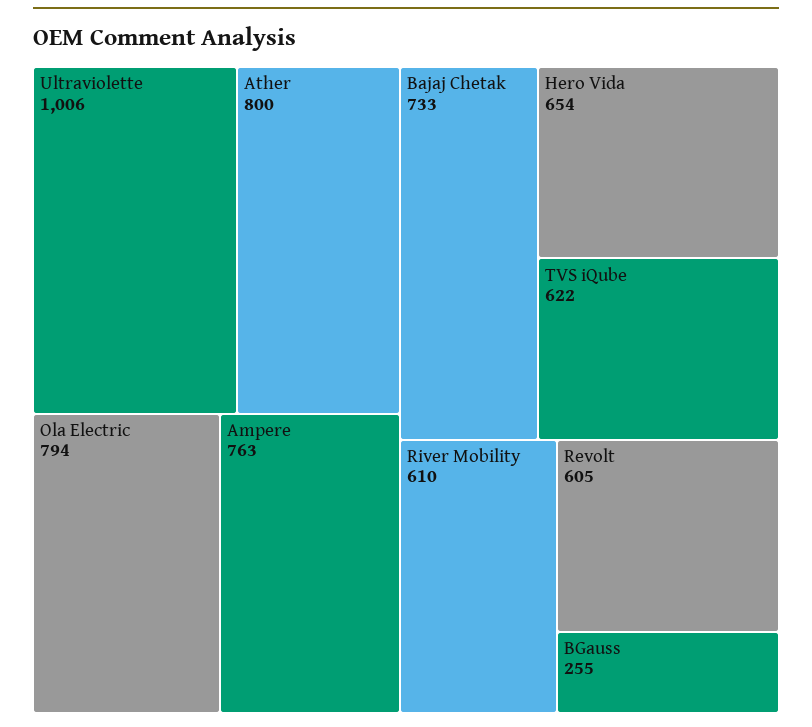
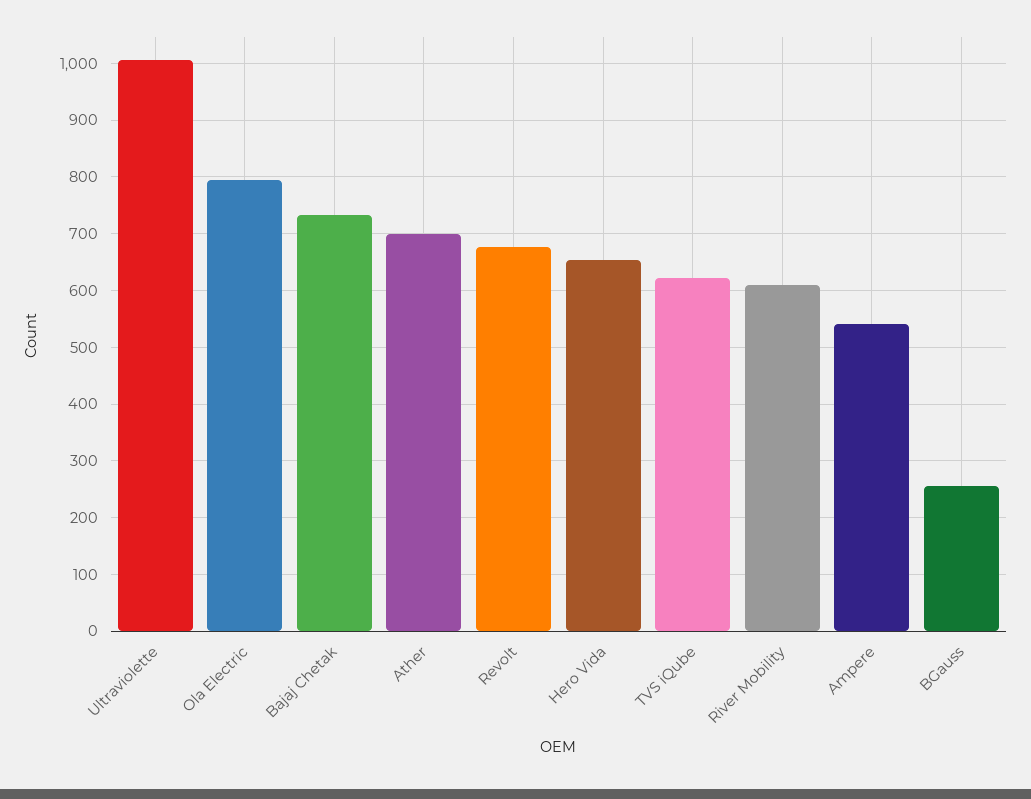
  {
    "Ultraviolette": 1006,
-   "Ather": 800,
+   "Ather": 700,
    "Ola Electric": 794,
-   "Ampere": 763,
+   "Ampere": 540,
    "Bajaj Chetak": 733,
    "Hero Vida": 654,
    "TVS iQube": 622,
    "River Mobility": 610,
-   "Revolt": 605,
+   "Revolt": 680,
    "BGauss": 255
  }

